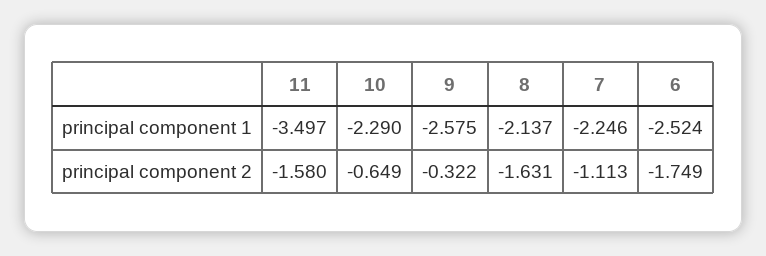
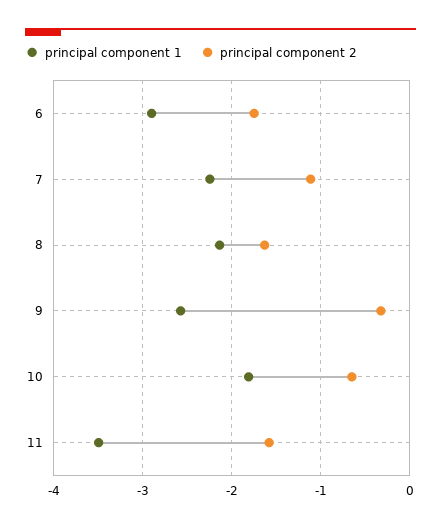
  {
    "principal component 1": {
      "11": -3.497,
-     "10": -2.29,
+     "10": -1.8,
      "9": -2.575,
      "8": -2.137,
      "7": -2.246,
-     "6": -2.524
+     "6": -2.9
    },
    "principal component 2": {
      "11": -1.58,
      "10": -0.649,
      "9": -0.322,
      "8": -1.631,
      "7": -1.113,
      "6": -1.749
    }
  }

